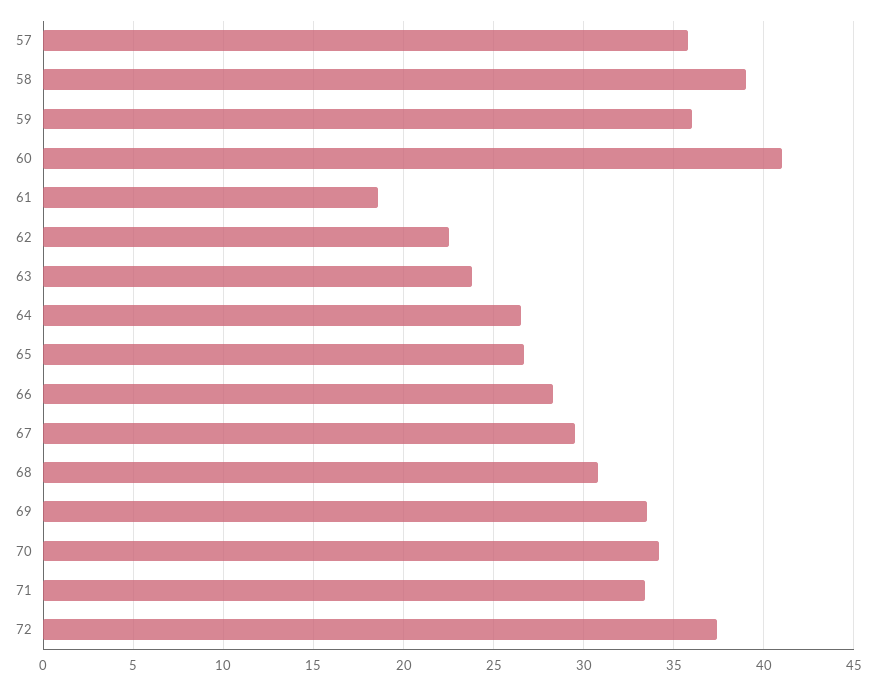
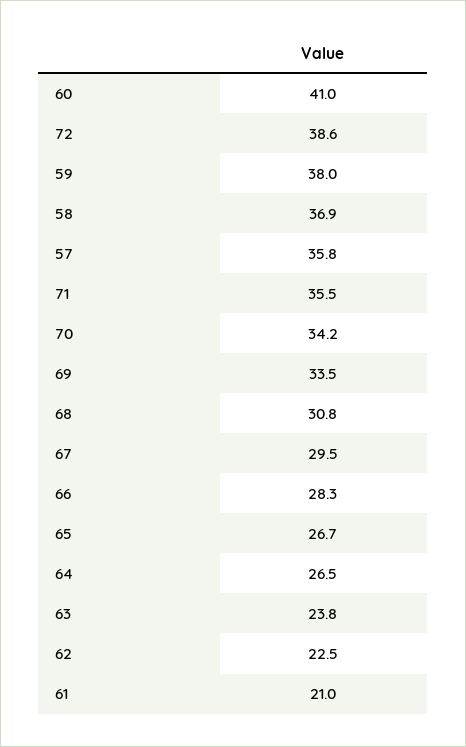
  {
    "57": 35.8,
-   "58": 39,
+   "58": 36.9,
-   "59": 36,
+   "59": 38,
    "60": 41,
-   "61": 18.5,
+   "61": 21,
    "62": 22.5,
    "63": 23.8,
    "64": 26.5,
    "65": 26.7,
    "66": 28.3,
    "67": 29.5,
    "68": 30.8,
    "69": 33.5,
    "70": 34.2,
-   "71": 33.5,
+   "71": 35.5,
-   "72": 37.5
+   "72": 38.6
  }

